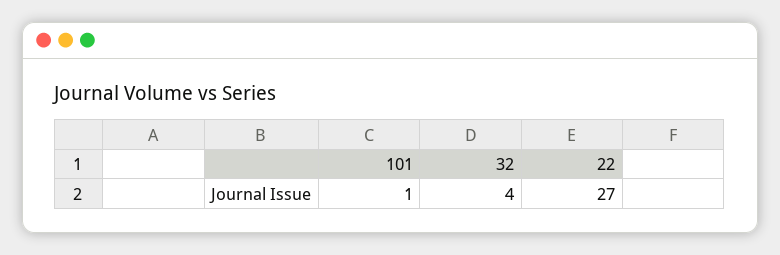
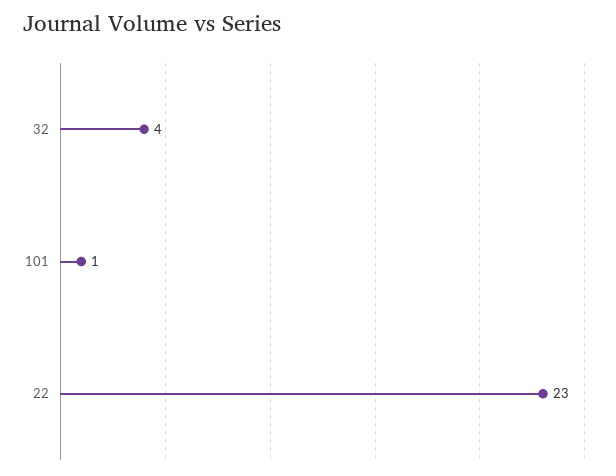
  {
    "101": 1,
    "32": 4,
-   "22": 27
+   "22": 23
  }

